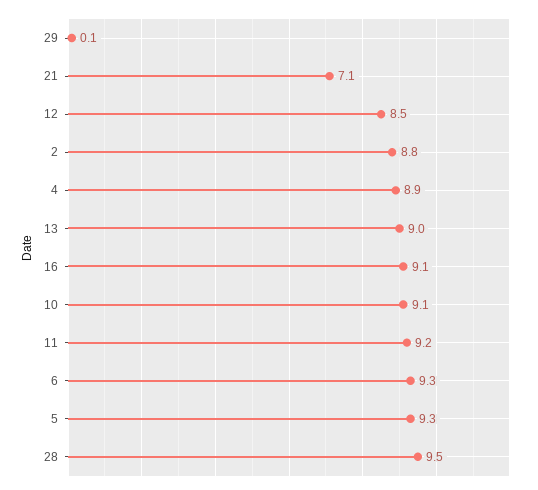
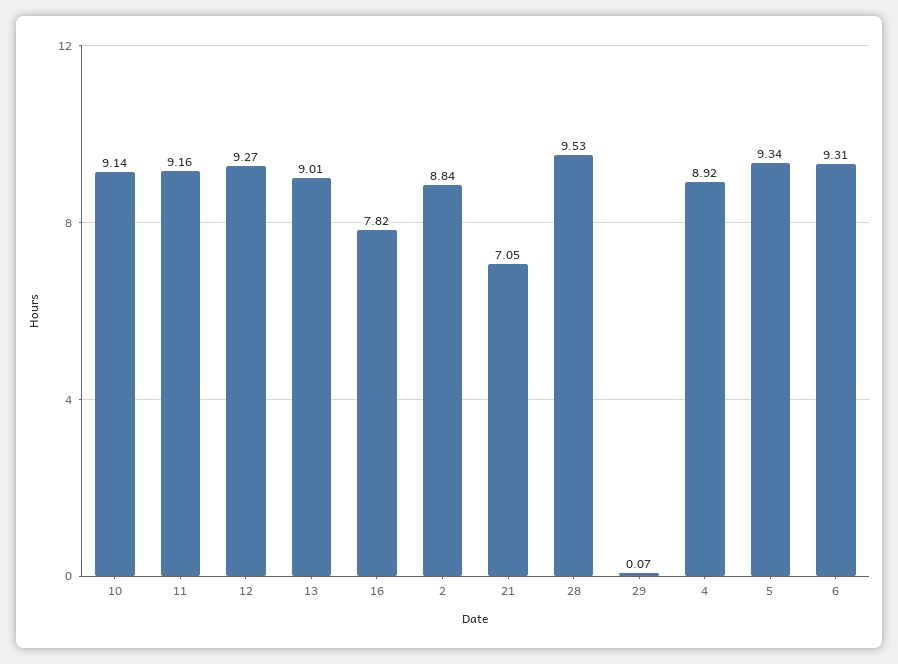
  {
    "29": 0.07,
    "21": 7.05,
-   "12": 8.5,
+   "12": 9.27,
    "2": 8.84,
    "4": 8.92,
    "13": 9.01,
-   "16": 9.1,
+   "16": 7.82,
    "10": 9.14,
    "11": 9.16,
    "6": 9.31,
    "5": 9.34,
    "28": 9.53
  }

